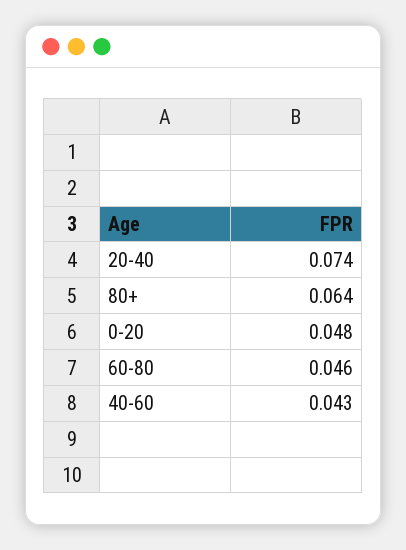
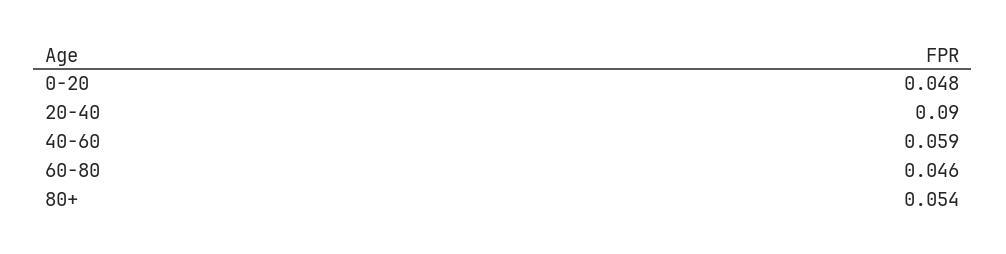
  {
-   "20-40": 0.074,
+   "20-40": 0.09,
-   "80+": 0.064,
+   "80+": 0.054,
    "0-20": 0.048,
    "60-80": 0.046,
-   "40-60": 0.043
+   "40-60": 0.059
  }

